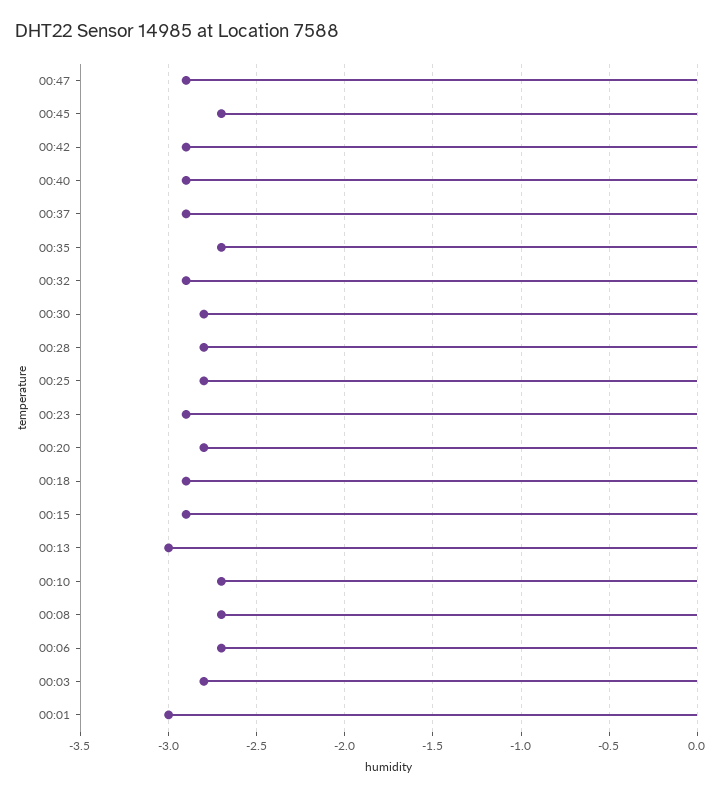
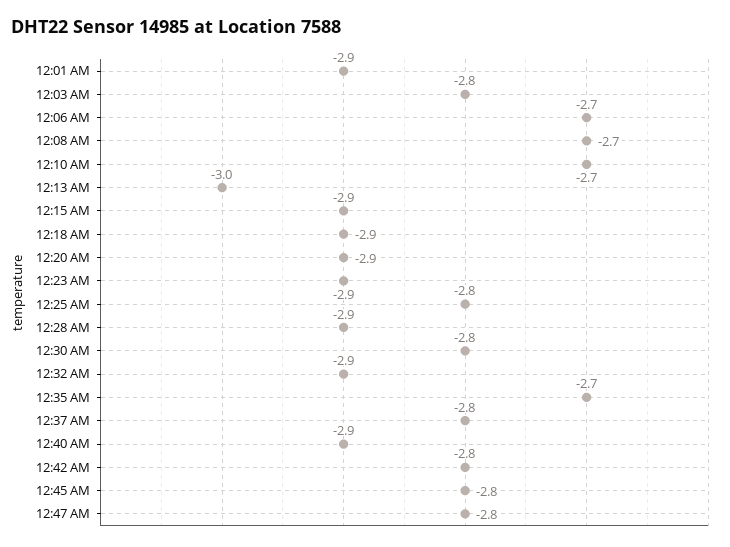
  {
-   "00:47": -2.9,
+   "00:47": -2.8,
-   "00:45": -2.7,
+   "00:45": -2.8,
-   "00:42": -2.9,
+   "00:42": -2.8,
    "00:40": -2.9,
-   "00:37": -2.9,
+   "00:37": -2.8,
    "00:35": -2.7,
    "00:32": -2.9,
    "00:30": -2.8,
-   "00:28": -2.8,
+   "00:28": -2.9,
    "00:25": -2.8,
    "00:23": -2.9,
-   "00:20": -2.8,
+   "00:20": -2.9,
    "00:18": -2.9,
    "00:15": -2.9,
    "00:13": -3,
    "00:10": -2.7,
    "00:08": -2.7,
    "00:06": -2.7,
    "00:03": -2.8,
-   "00:01": -3
+   "00:01": -2.9
  }

